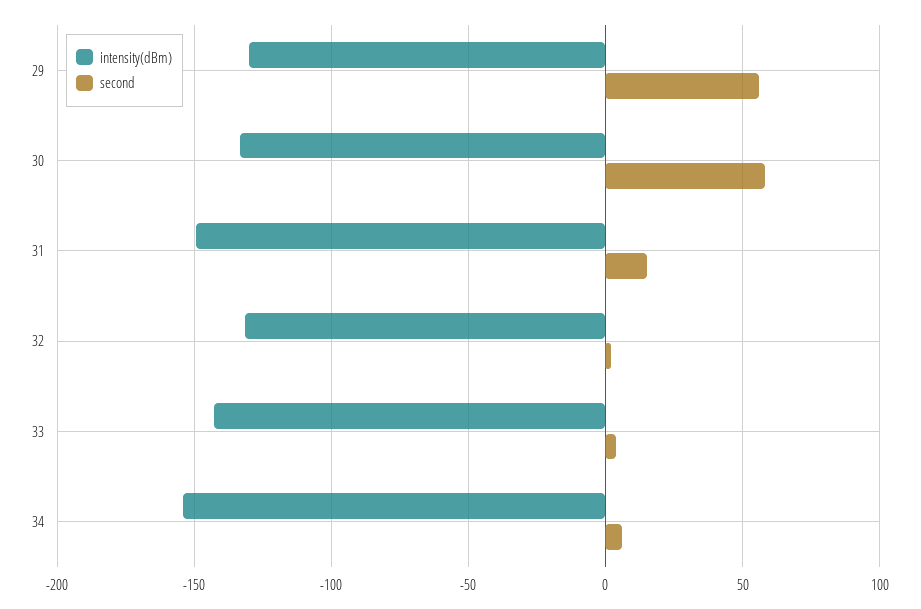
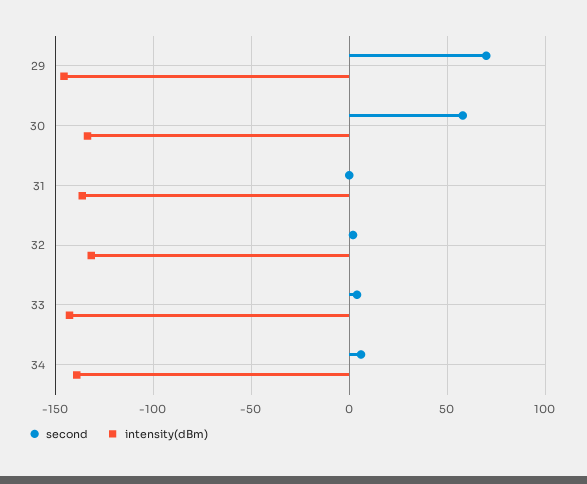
  {
    "intensity(dBm)": {
-     "29": -130,
+     "29": -145,
      "30": -135,
-     "31": -150,
+     "31": -135,
      "32": -130,
      "33": -145,
-     "34": -155
+     "34": -140
    },
    "second": {
-     "29": 55,
+     "29": 70,
      "30": 60,
-     "31": 15,
+     "31": 0,
      "32": 0,
      "33": 5,
      "34": 5
    }
  }

